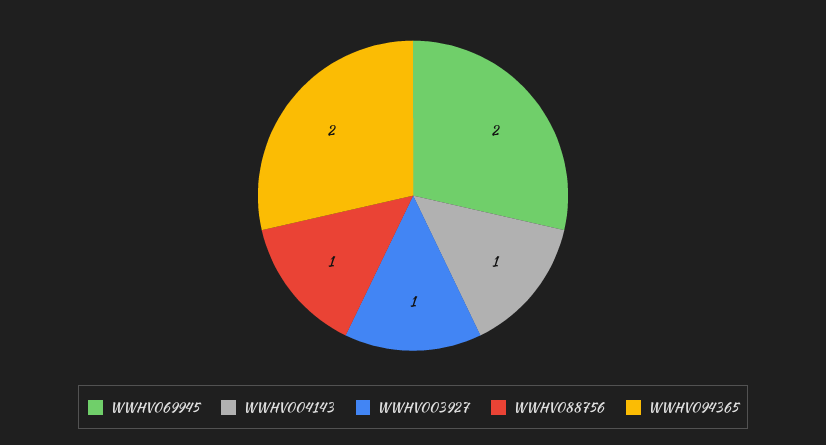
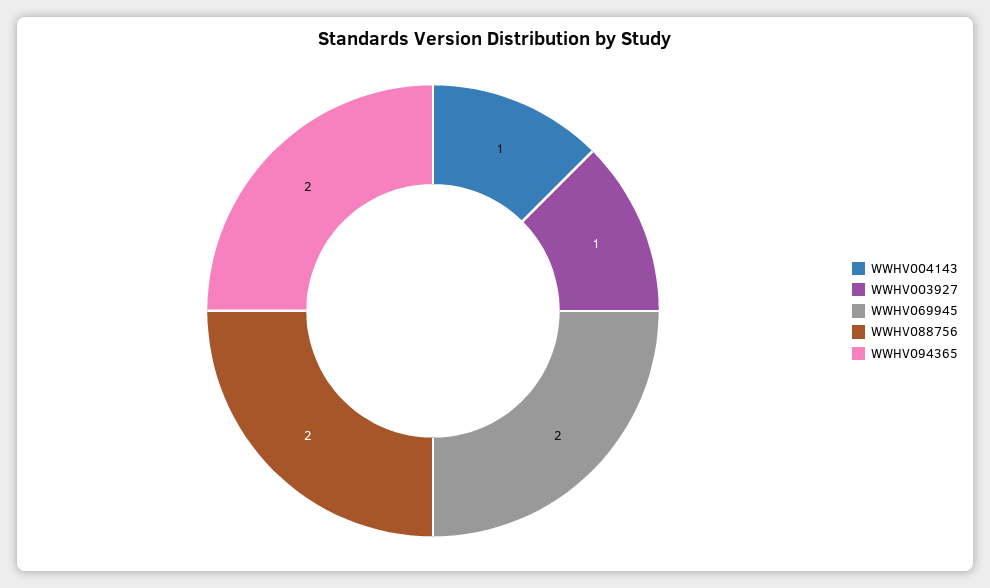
  {
    "WWHV069945": 2,
    "WWHV004143": 1,
    "WWHV003927": 1,
-   "WWHV088756": 1,
+   "WWHV088756": 2,
    "WWHV094365": 2
  }

